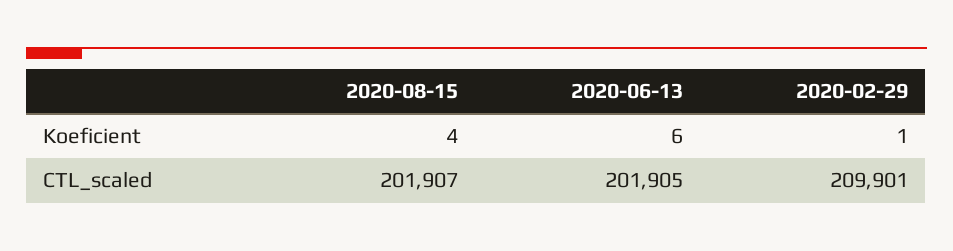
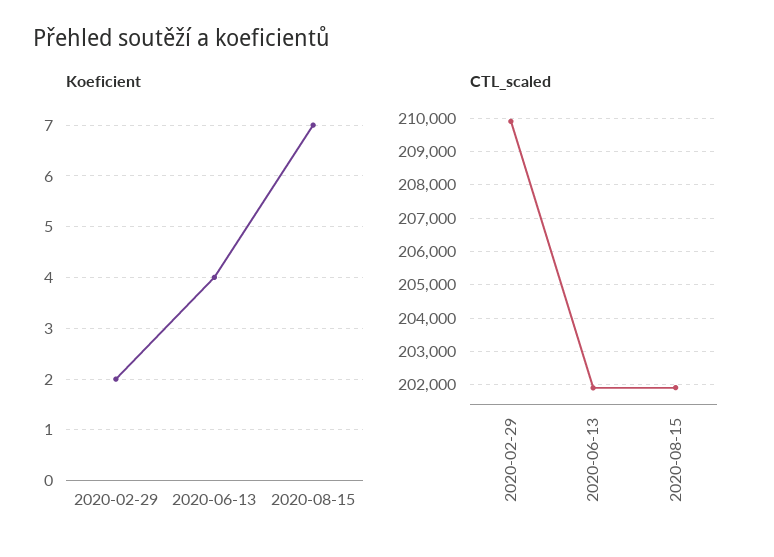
  {
    "Koeficient": {
-     "2020-08-15": 4,
+     "2020-08-15": 7,
-     "2020-06-13": 6,
+     "2020-06-13": 4,
-     "2020-02-29": 1
+     "2020-02-29": 2
    },
    "CTL_scaled": {
      "2020-08-15": 201907,
      "2020-06-13": 201905,
      "2020-02-29": 209901
    }
  }

